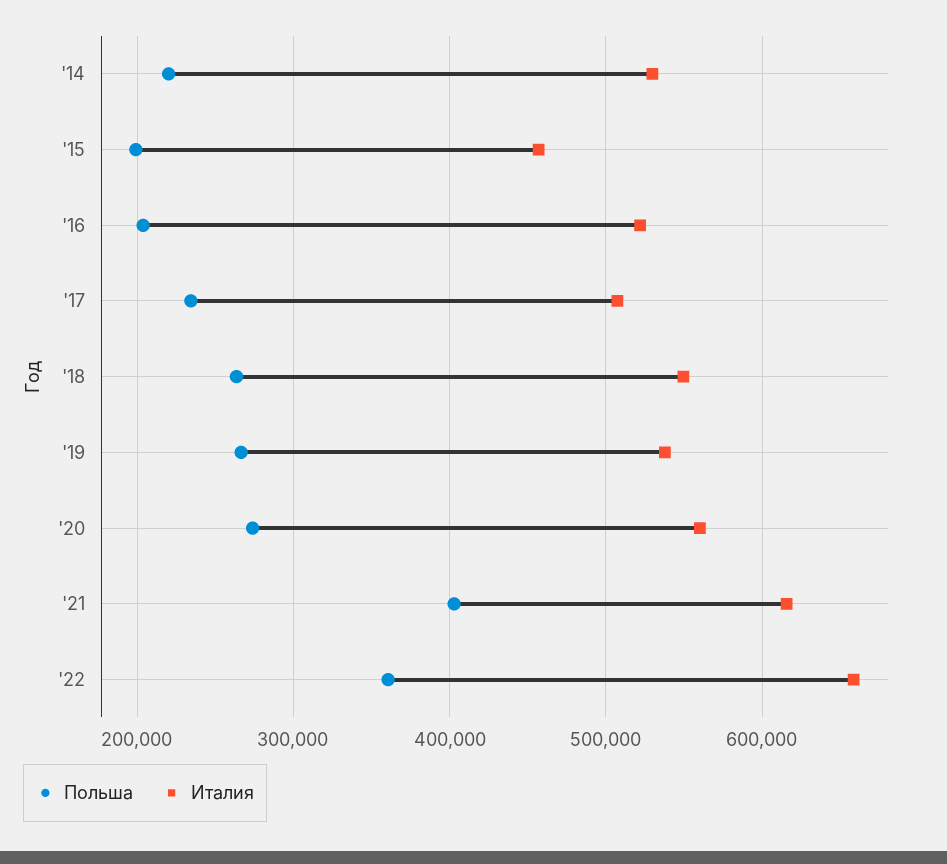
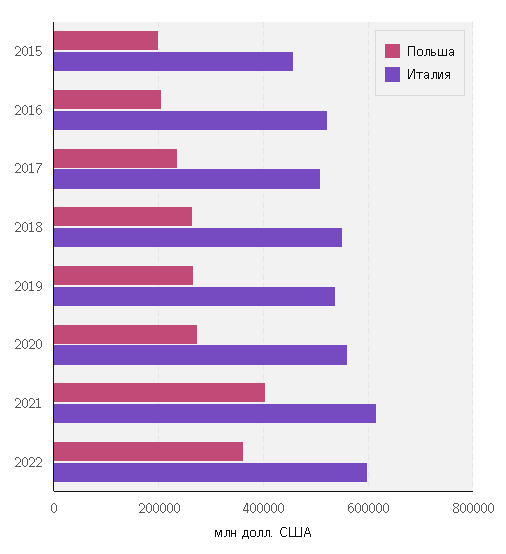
  {
    "Польша": {
-     "'14": 220000,
      "'15": 200000,
      "'16": 200000,
      "'17": 230000,
      "'18": 260000,
      "'19": 270000,
      "'20": 270000,
      "'21": 400000,
      "'22": 360000
    },
    "Италия": {
-     "'14": 530000,
      "'15": 460000,
      "'16": 520000,
      "'17": 510000,
      "'18": 550000,
      "'19": 540000,
      "'20": 560000,
      "'21": 620000,
-     "'22": 660000
+     "'22": 600000
    }
  }

